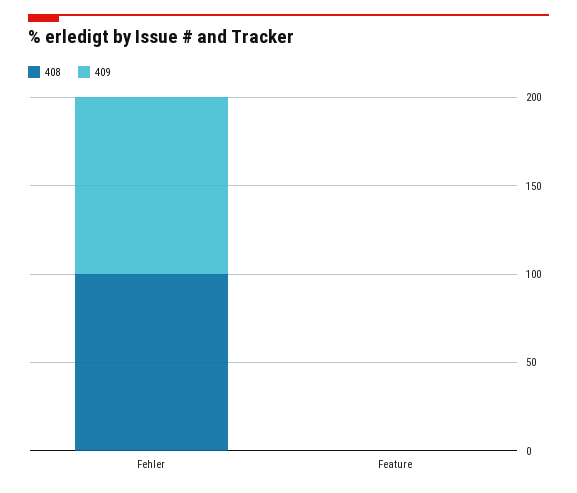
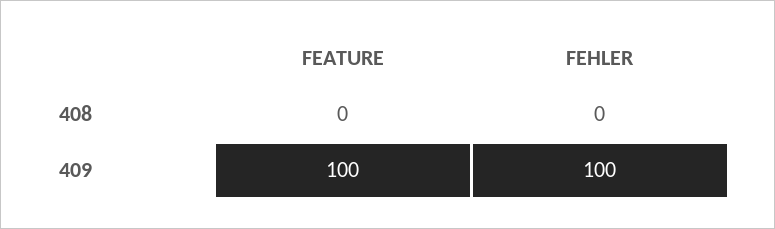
  {
    "408": {
-     "Fehler": 100,
+     "Fehler": 0,
      "Feature": 0
    },
    "409": {
      "Fehler": 100,
-     "Feature": 0
+     "Feature": 100
    }
  }

